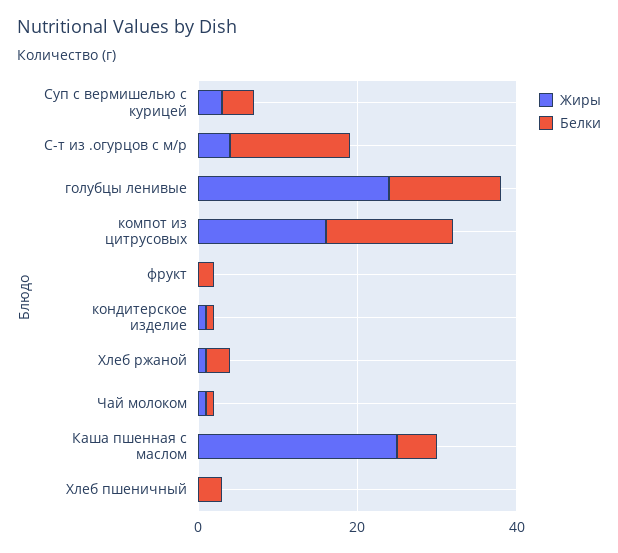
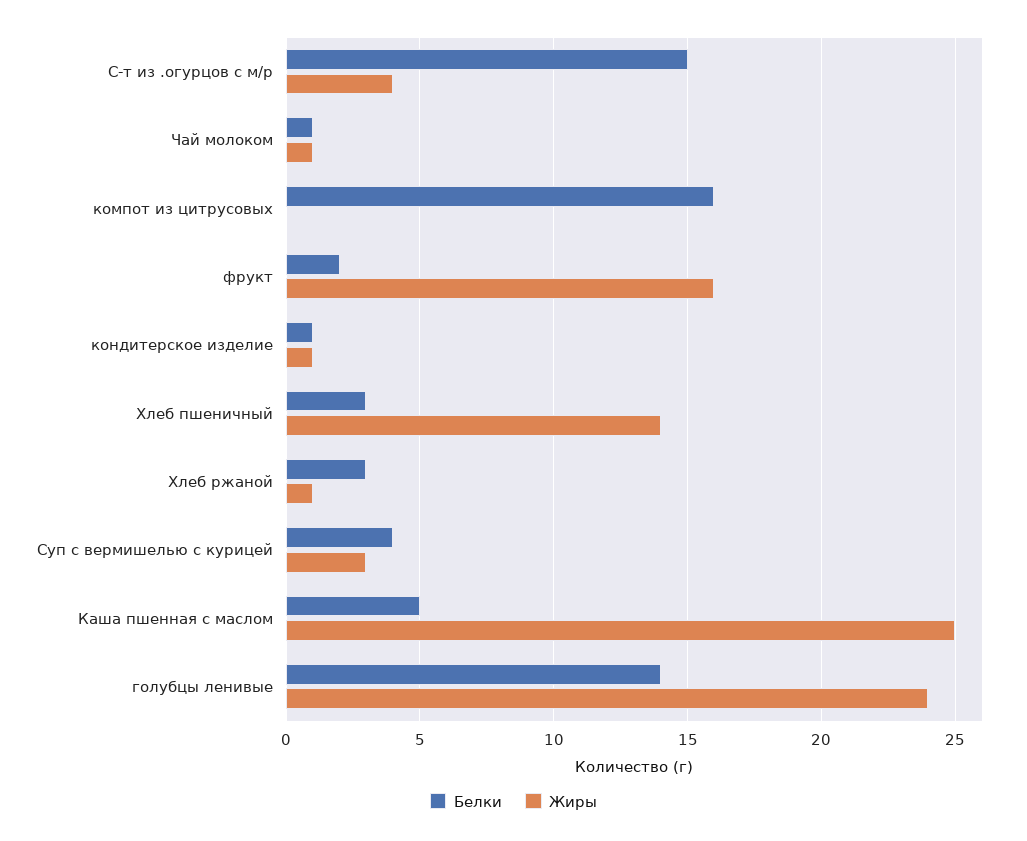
  {
    "Жиры": {
      "Суп с вермишелью с курицей": 3,
      "С-т из .огурцов с м/р": 4,
      "голубцы ленивые": 24,
-     "компот из цитрусовых": 15,
+     "компот из цитрусовых": 0,
-     "фрукт": 0,
+     "фрукт": 16,
      "кондитерское изделие": 1,
      "Хлеб ржаной": 1,
      "Чай молоком": 1,
      "Каша пшенная с маслом": 25,
-     "Хлеб пшеничный": 0
+     "Хлеб пшеничный": 14
    },
    "Белки": {
      "Суп с вермишелью с курицей": 4,
      "С-т из .огурцов с м/р": 15,
      "голубцы ленивые": 14,
      "компот из цитрусовых": 16,
      "фрукт": 2,
      "кондитерское изделие": 1,
      "Хлеб ржаной": 3,
      "Чай молоком": 1,
      "Каша пшенная с маслом": 5,
      "Хлеб пшеничный": 3
    }
  }

